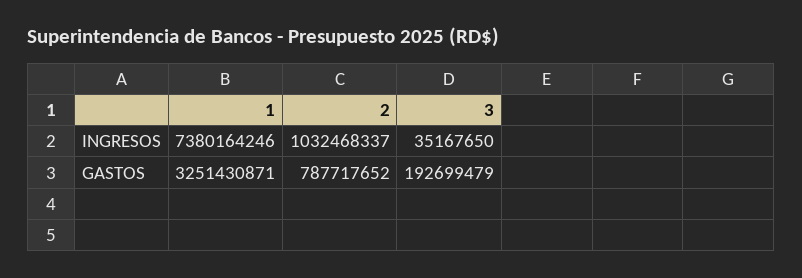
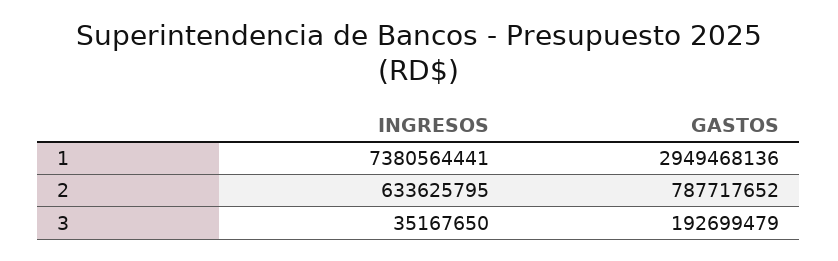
  {
    "1": {
-     "INGRESOS": 7380164246,
+     "INGRESOS": 7380564441,
-     "GASTOS": 3251430871
+     "GASTOS": 2949468136
    },
    "2": {
-     "INGRESOS": 1032468337,
+     "INGRESOS": 633625795,
      "GASTOS": 787717652
    },
    "3": {
      "INGRESOS": 35167650,
      "GASTOS": 192699479
    }
  }

